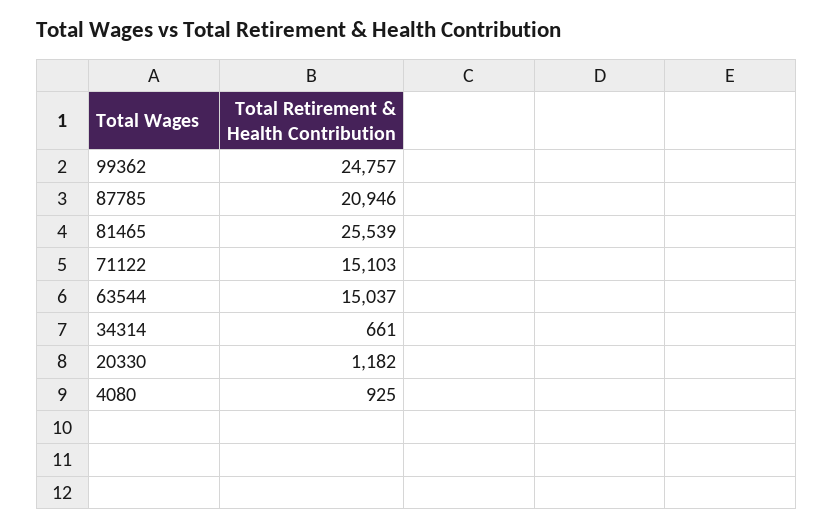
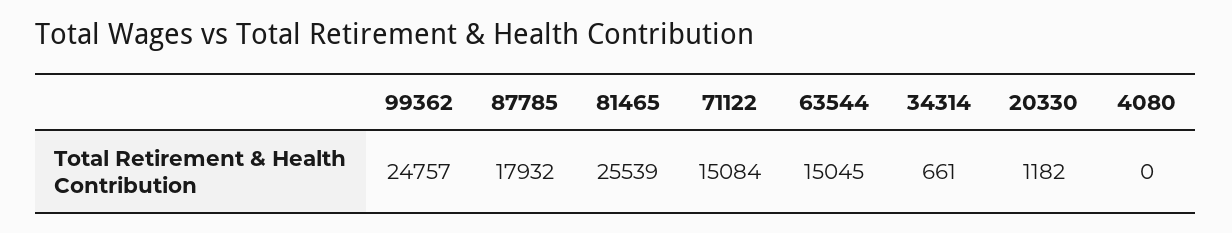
  {
    "99362": 24757,
-   "87785": 20946,
+   "87785": 17932,
    "81465": 25539,
-   "71122": 15103,
+   "71122": 15084,
-   "63544": 15037,
+   "63544": 15045,
    "34314": 661,
    "20330": 1182,
-   "4080": 925
+   "4080": 0
  }

